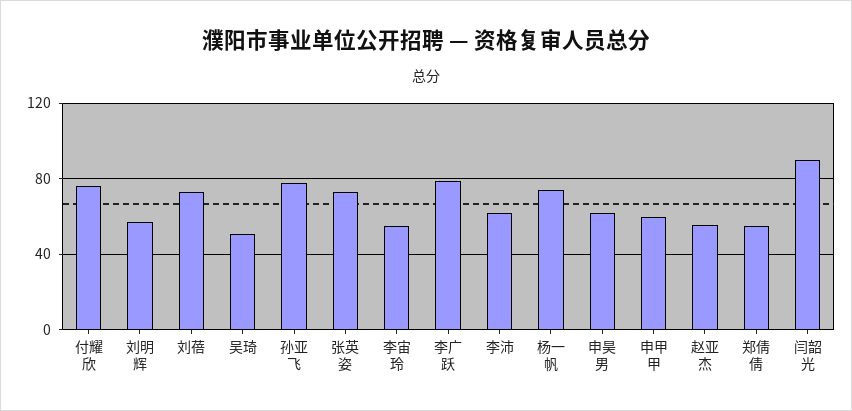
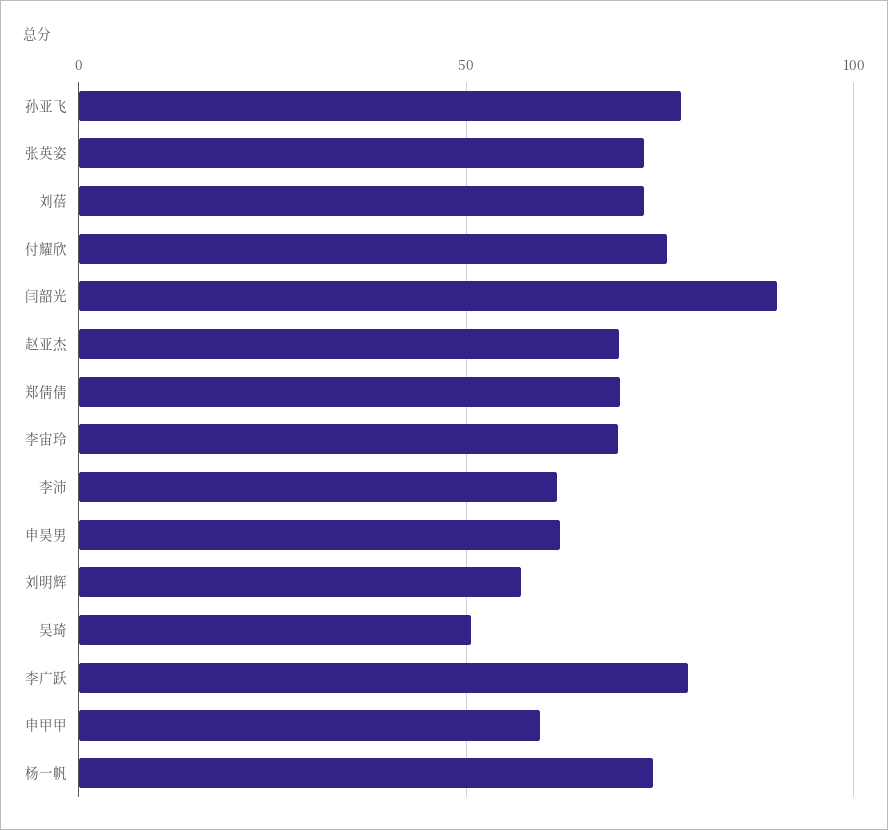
  {
    "付耀欣": 75,
    "刘明辉": 55,
    "刘蓓": 75,
    "吴琦": 50,
    "孙亚飞": 80,
    "张英姿": 75,
-   "李宙玲": 55,
+   "李宙玲": 70,
    "李广跃": 80,
    "李沛": 60,
    "杨一帆": 75,
    "申昊男": 60,
    "申甲甲": 60,
-   "赵亚杰": 55,
+   "赵亚杰": 70,
-   "郑倩倩": 55,
+   "郑倩倩": 70,
    "闫韶光": 90
  }

